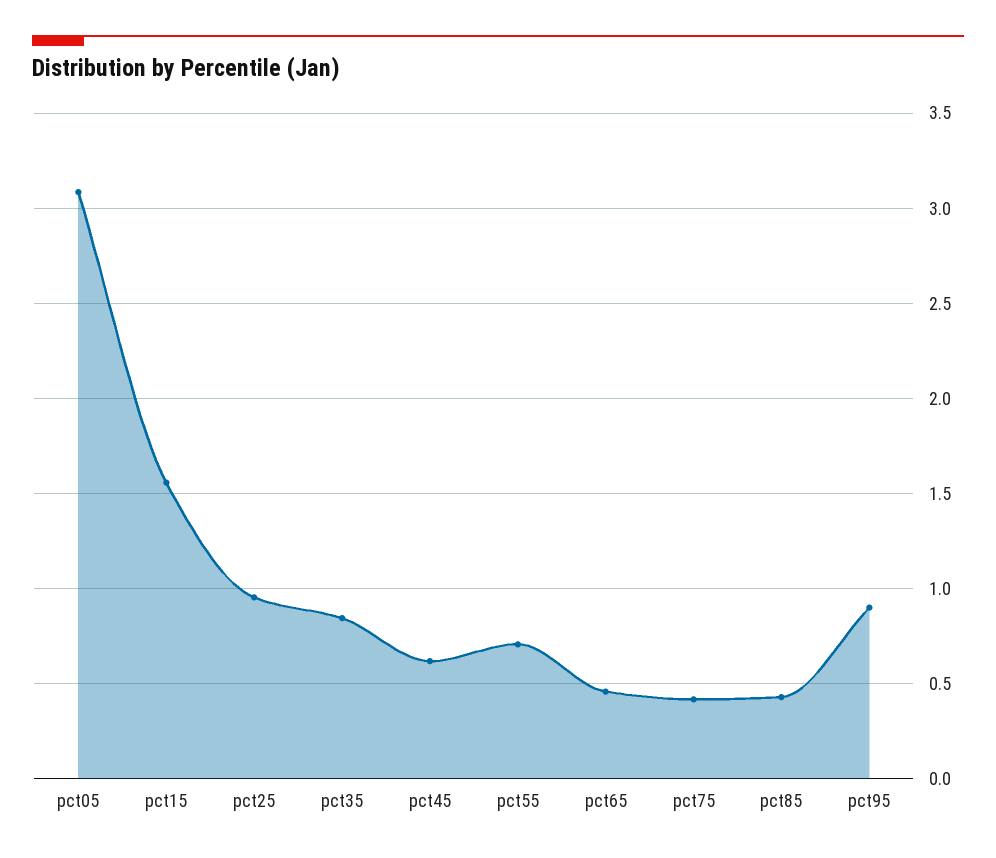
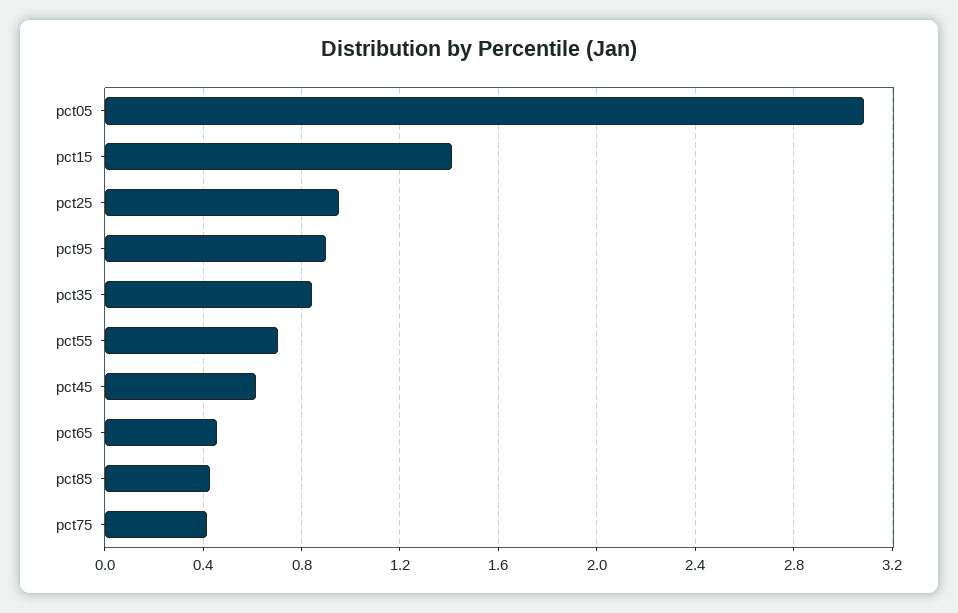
  {
    "pct05": 3.1,
-   "pct15": 1.55,
+   "pct15": 1.4,
    "pct25": 0.95,
    "pct35": 0.85,
    "pct45": 0.6,
    "pct55": 0.7,
    "pct65": 0.45,
    "pct75": 0.4,
    "pct85": 0.45,
    "pct95": 0.9
  }

